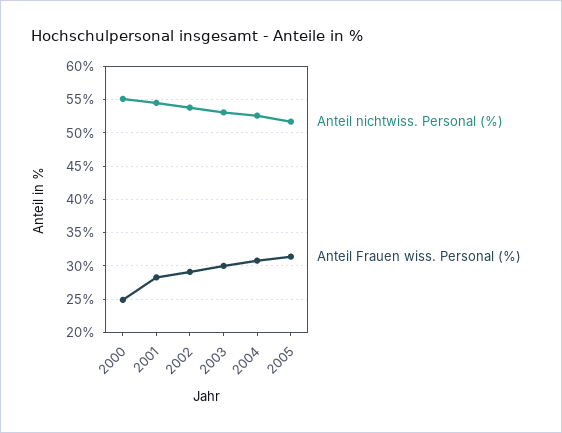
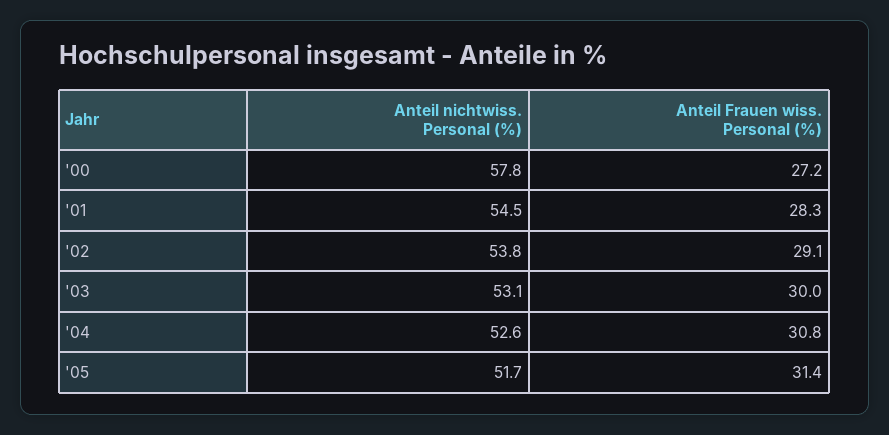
  {
    "Anteil nichtwiss. Personal (%)": {
-     "2000": 55,
+     "2000": 57.8,
      "2001": 54.5,
      "2002": 53.8,
      "2003": 53.1,
      "2004": 52.6,
      "2005": 51.7
    },
    "Anteil Frauen wiss. Personal (%)": {
-     "2000": 25,
+     "2000": 27.2,
      "2001": 28.3,
      "2002": 29.1,
      "2003": 30,
      "2004": 30.8,
      "2005": 31.4
    }
  }

